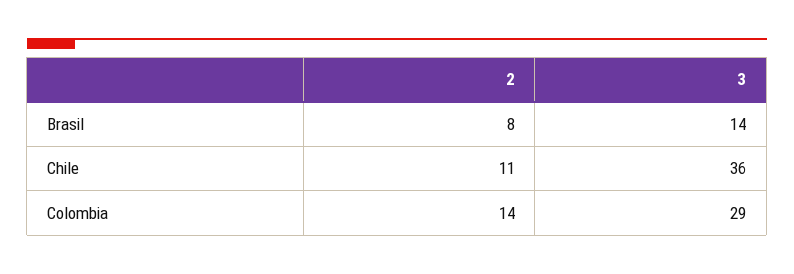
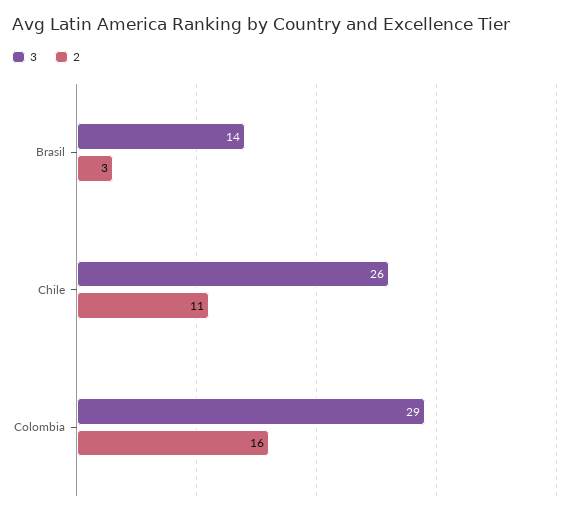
  {
    "2": {
-     "Brasil": 8,
+     "Brasil": 3,
      "Chile": 11,
-     "Colombia": 14
+     "Colombia": 16
    },
    "3": {
      "Brasil": 14,
-     "Chile": 36,
+     "Chile": 26,
      "Colombia": 29
    }
  }

